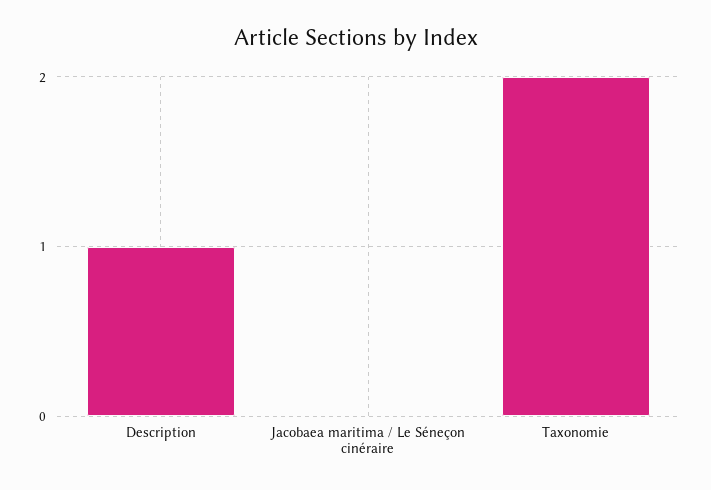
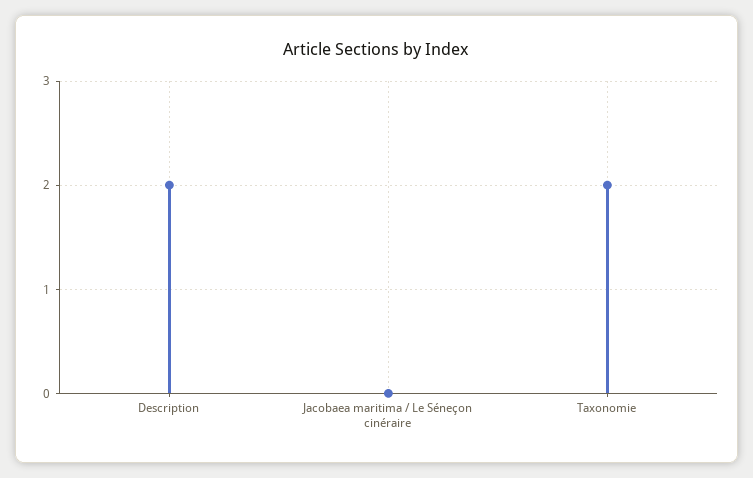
  {
-   "Description": 1,
+   "Description": 2,
    "Jacobaea maritima / Le Séneçon cinéraire": 0,
    "Taxonomie": 2
  }

